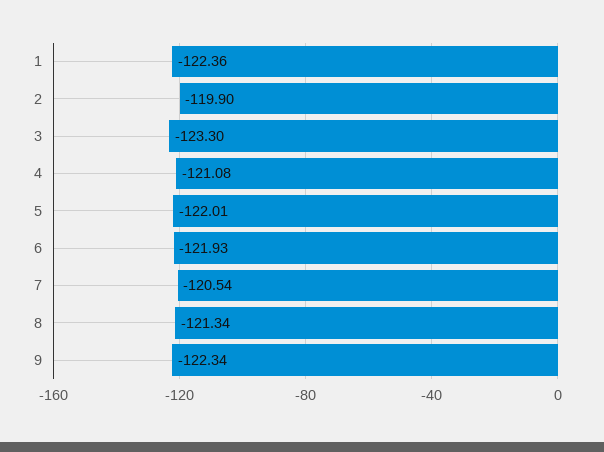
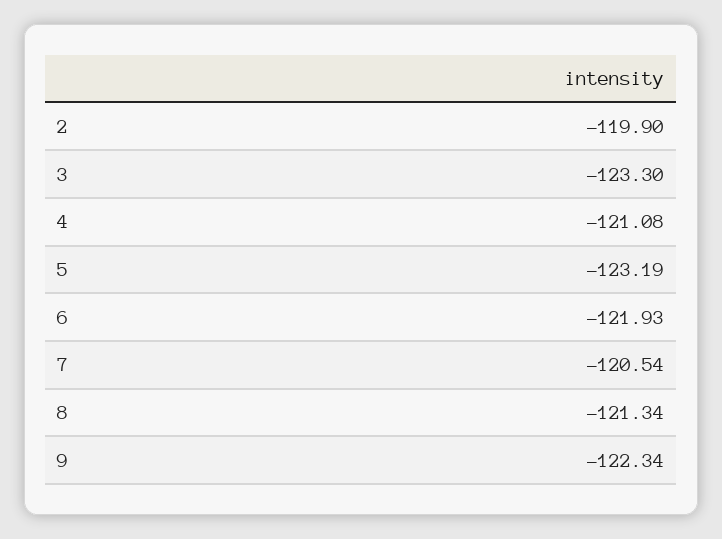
  {
-   "1": -122.36,
    "2": -119.9,
    "3": -123.3,
    "4": -121.08,
-   "5": -122.01,
+   "5": -123.19,
    "6": -121.93,
    "7": -120.54,
    "8": -121.34,
    "9": -122.34
  }

